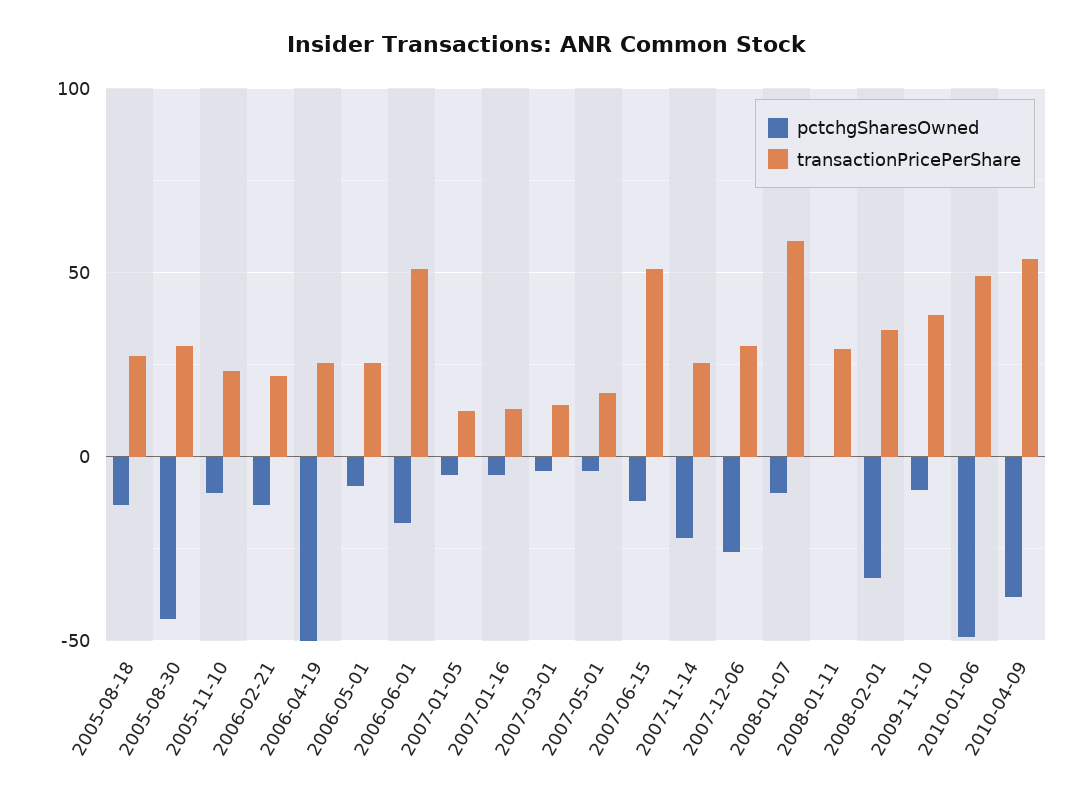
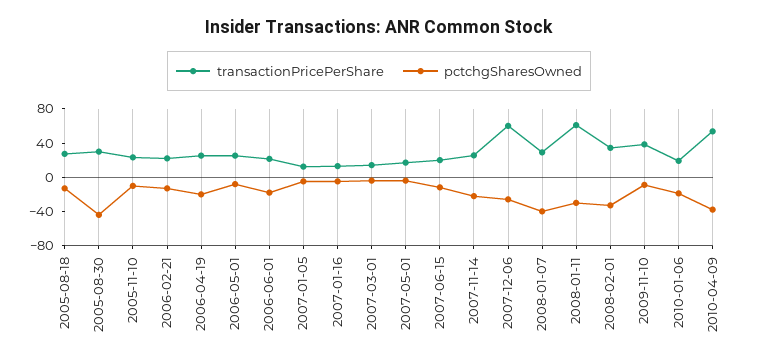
  {
    "pctchgSharesOwned": {
      "2005-08-18": -15,
      "2005-08-30": -45,
      "2005-11-10": -10,
      "2006-02-21": -15,
-     "2006-04-19": -50,
+     "2006-04-19": -20,
      "2006-05-01": -10,
      "2006-06-01": -20,
      "2007-01-05": -5,
      "2007-01-16": -5,
      "2007-03-01": -5,
      "2007-05-01": -5,
      "2007-06-15": -10,
      "2007-11-14": -20,
      "2007-12-06": -25,
-     "2008-01-07": -10,
+     "2008-01-07": -40,
-     "2008-01-11": 0,
+     "2008-01-11": -30,
      "2008-02-01": -35,
      "2009-11-10": -10,
-     "2010-01-06": -50,
+     "2010-01-06": -20,
      "2010-04-09": -40
    },
    "transactionPricePerShare": {
      "2005-08-18": 25,
      "2005-08-30": 30,
      "2005-11-10": 25,
      "2006-02-21": 20,
      "2006-04-19": 25,
      "2006-05-01": 25,
-     "2006-06-01": 50,
+     "2006-06-01": 20,
      "2007-01-05": 15,
      "2007-01-16": 15,
      "2007-03-01": 15,
      "2007-05-01": 15,
-     "2007-06-15": 50,
+     "2007-06-15": 20,
      "2007-11-14": 25,
-     "2007-12-06": 30,
+     "2007-12-06": 60,
-     "2008-01-07": 60,
+     "2008-01-07": 30,
-     "2008-01-11": 30,
+     "2008-01-11": 60,
      "2008-02-01": 35,
      "2009-11-10": 40,
-     "2010-01-06": 50,
+     "2010-01-06": 20,
      "2010-04-09": 55
    }
  }

